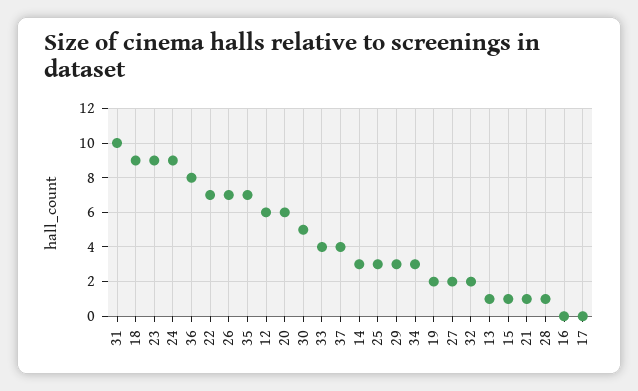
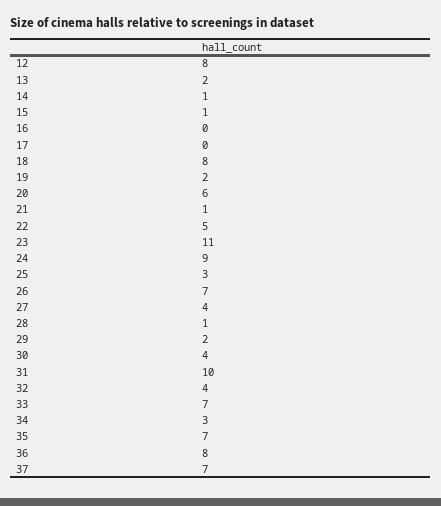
  {
    "31": 10,
-   "18": 9,
+   "18": 8,
-   "23": 9,
+   "23": 11,
    "24": 9,
    "36": 8,
-   "22": 7,
+   "22": 5,
    "26": 7,
    "35": 7,
-   "12": 6,
+   "12": 8,
    "20": 6,
-   "30": 5,
+   "30": 4,
-   "33": 4,
+   "33": 7,
-   "37": 4,
+   "37": 7,
-   "14": 3,
+   "14": 1,
    "25": 3,
-   "29": 3,
+   "29": 2,
    "34": 3,
    "19": 2,
-   "27": 2,
+   "27": 4,
-   "32": 2,
+   "32": 4,
-   "13": 1,
+   "13": 2,
    "15": 1,
    "21": 1,
    "28": 1,
    "16": 0,
    "17": 0
  }

